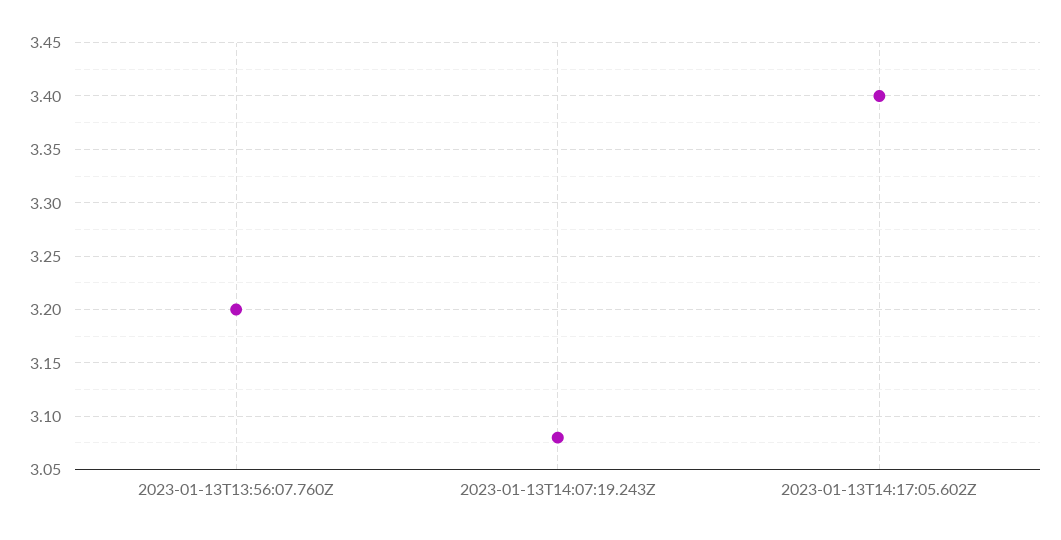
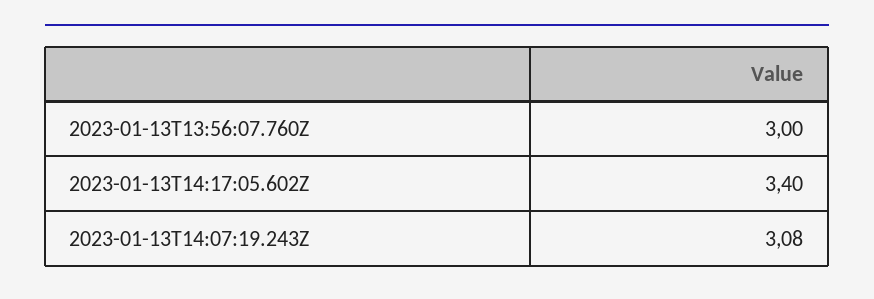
  {
-   "2023-01-13T13:56:07.760Z": 3.2,
+   "2023-01-13T13:56:07.760Z": 3,
    "2023-01-13T14:07:19.243Z": 3.08,
    "2023-01-13T14:17:05.602Z": 3.4
  }

